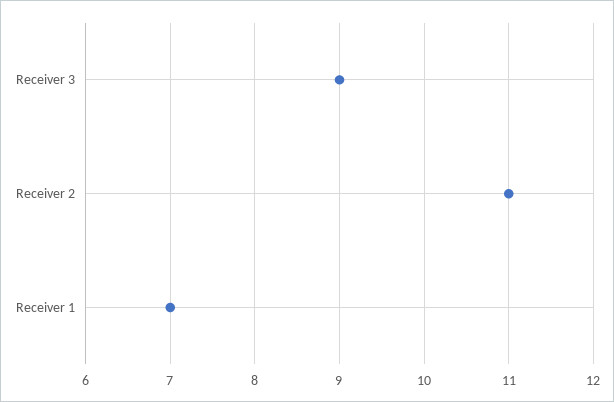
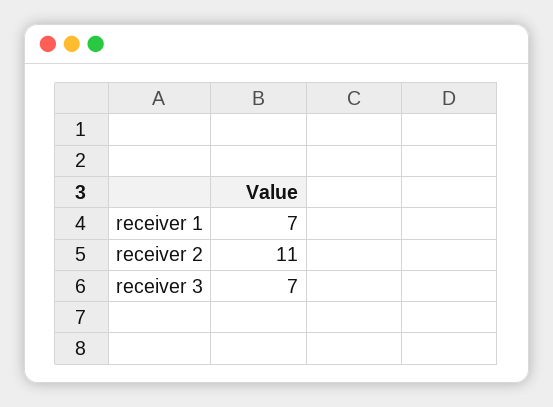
  {
-   "Receiver 3": 9,
+   "Receiver 3": 7,
    "Receiver 2": 11,
    "Receiver 1": 7
  }

